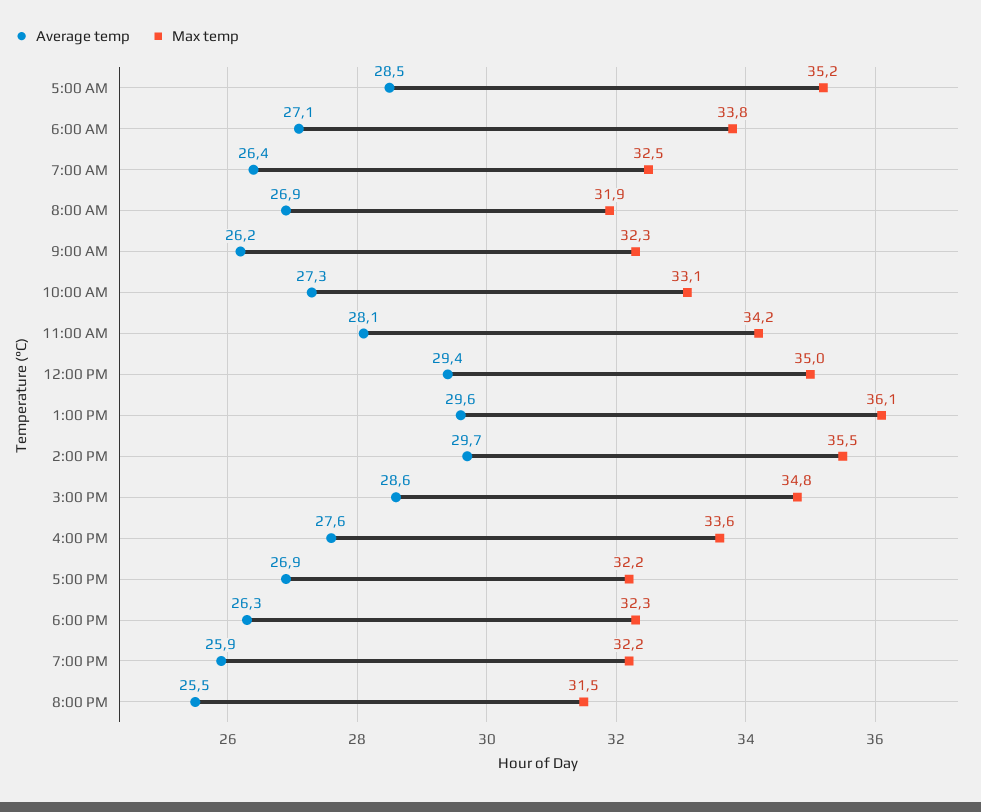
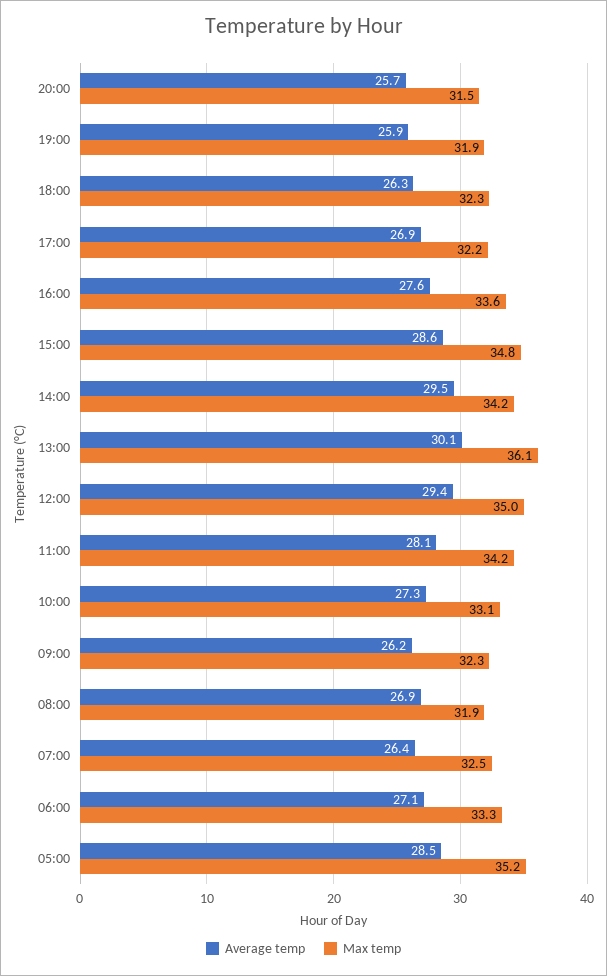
  {
    "Average temp": {
      "5:00 AM": 28.5,
      "6:00 AM": 27.1,
      "7:00 AM": 26.4,
      "8:00 AM": 26.9,
      "9:00 AM": 26.2,
      "10:00 AM": 27.3,
      "11:00 AM": 28.1,
      "12:00 PM": 29.4,
-     "1:00 PM": 29.6,
+     "1:00 PM": 30.1,
-     "2:00 PM": 29.7,
+     "2:00 PM": 29.5,
      "3:00 PM": 28.6,
      "4:00 PM": 27.6,
      "5:00 PM": 26.9,
      "6:00 PM": 26.3,
      "7:00 PM": 25.9,
-     "8:00 PM": 25.5
+     "8:00 PM": 25.7
    },
    "Max temp": {
      "5:00 AM": 35.2,
-     "6:00 AM": 33.8,
+     "6:00 AM": 33.3,
      "7:00 AM": 32.5,
      "8:00 AM": 31.9,
      "9:00 AM": 32.3,
      "10:00 AM": 33.1,
      "11:00 AM": 34.2,
      "12:00 PM": 35,
      "1:00 PM": 36.1,
-     "2:00 PM": 35.5,
+     "2:00 PM": 34.2,
      "3:00 PM": 34.8,
      "4:00 PM": 33.6,
      "5:00 PM": 32.2,
      "6:00 PM": 32.3,
-     "7:00 PM": 32.2,
+     "7:00 PM": 31.9,
      "8:00 PM": 31.5
    }
  }

